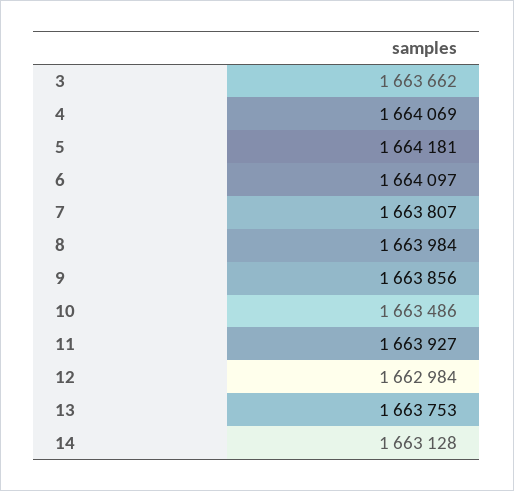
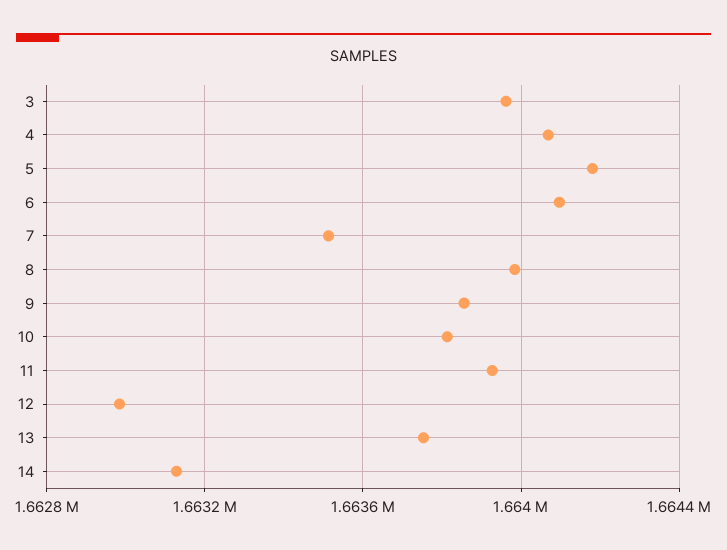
  {
-   "3": 1663662,
+   "3": 1663950,
    "4": 1664069,
    "5": 1664181,
    "6": 1664097,
-   "7": 1663807,
+   "7": 1663500,
    "8": 1663984,
    "9": 1663856,
-   "10": 1663486,
+   "10": 1663800,
    "11": 1663927,
    "12": 1662984,
    "13": 1663753,
    "14": 1663128
  }

